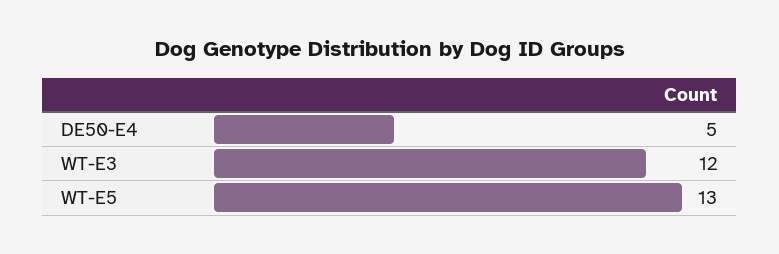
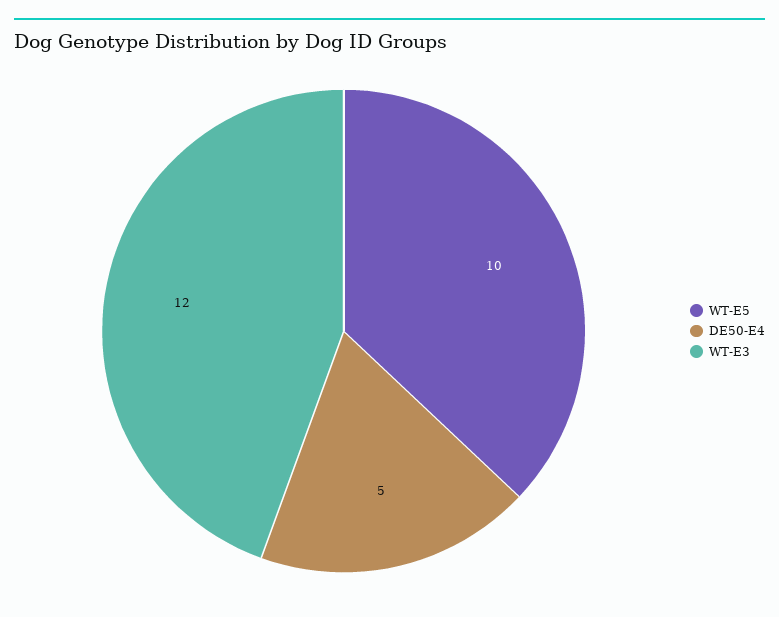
  {
    "DE50-E4": 5,
    "WT-E3": 12,
-   "WT-E5": 13
+   "WT-E5": 10
  }

